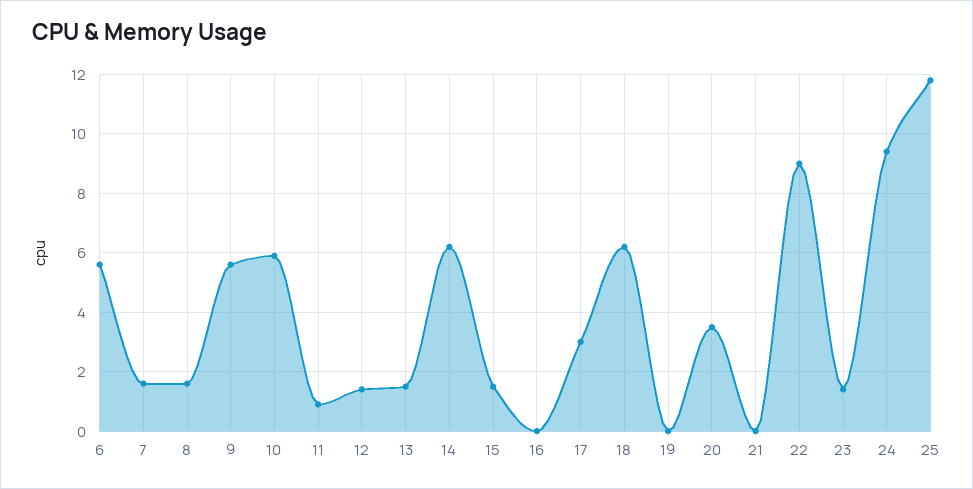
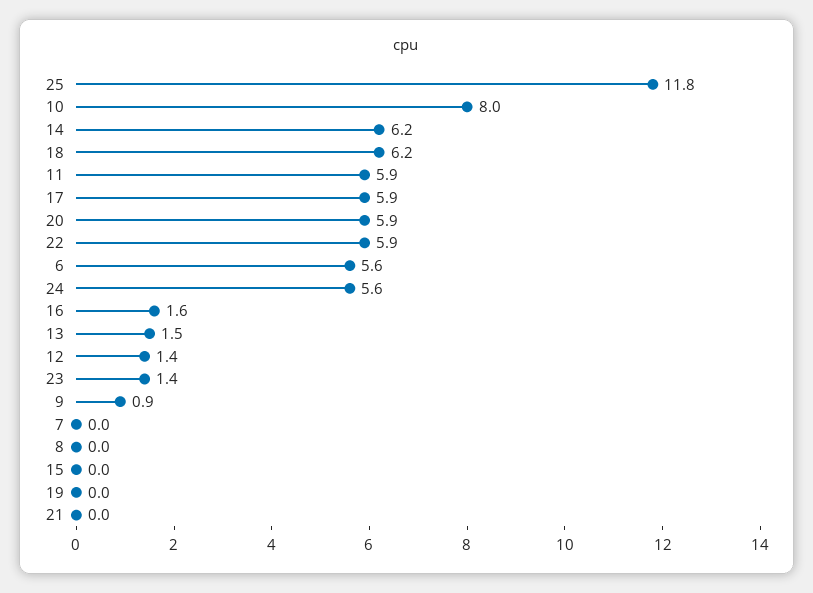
  {
    "6": 5.6,
-   "7": 1.5,
+   "7": 0,
-   "8": 1.5,
+   "8": 0,
-   "9": 5.5,
+   "9": 0.9,
-   "10": 6,
+   "10": 8,
-   "11": 1,
+   "11": 5.9,
    "12": 1.4,
    "13": 1.5,
    "14": 6.2,
-   "15": 1.5,
+   "15": 0,
-   "16": 0,
+   "16": 1.6,
-   "17": 3,
+   "17": 5.9,
    "18": 6.2,
    "19": 0,
-   "20": 3.5,
+   "20": 5.9,
    "21": 0,
-   "22": 9,
+   "22": 5.9,
    "23": 1.4,
-   "24": 9.5,
+   "24": 5.6,
    "25": 11.8
  }

